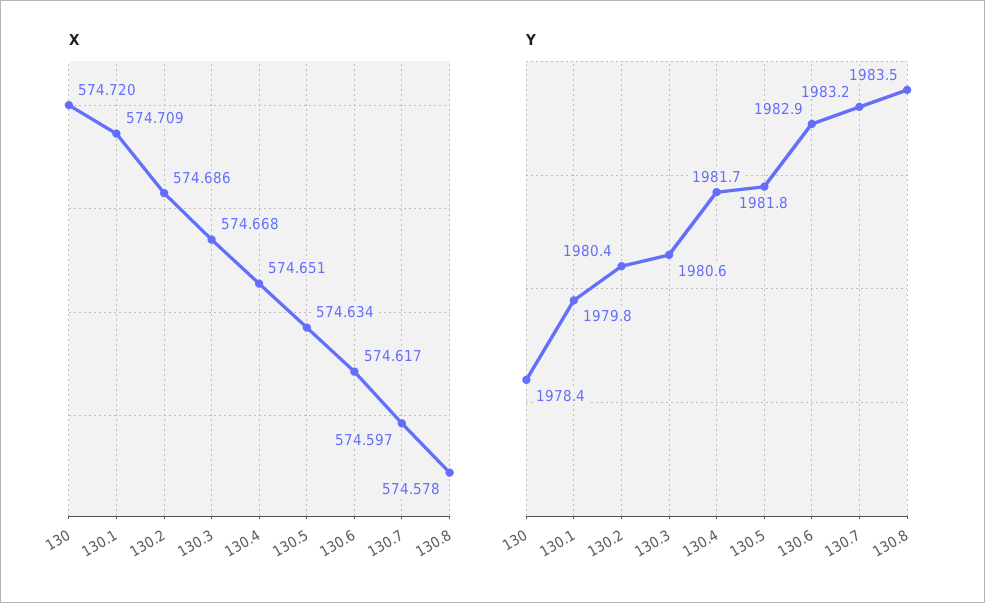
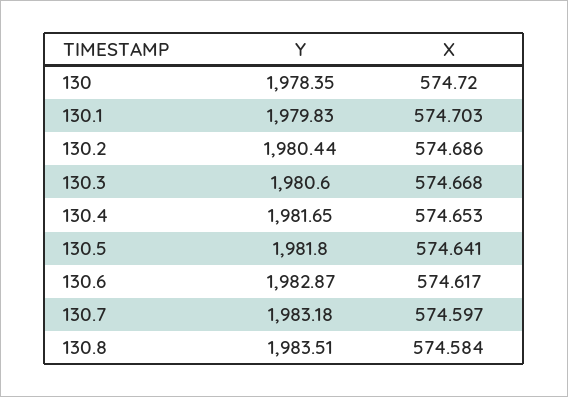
  {
    "X": {
      "130": 574.72,
-     "130.1": 574.709,
+     "130.1": 574.703,
      "130.2": 574.686,
      "130.3": 574.668,
-     "130.4": 574.651,
+     "130.4": 574.653,
-     "130.5": 574.634,
+     "130.5": 574.641,
      "130.6": 574.617,
      "130.7": 574.597,
-     "130.8": 574.578
+     "130.8": 574.584
    },
    "Y": {
      "130": 1978.35,
      "130.1": 1979.83,
      "130.2": 1980.44,
      "130.3": 1980.6,
      "130.4": 1981.65,
      "130.5": 1981.8,
      "130.6": 1982.87,
      "130.7": 1983.18,
      "130.8": 1983.51
    }
  }

